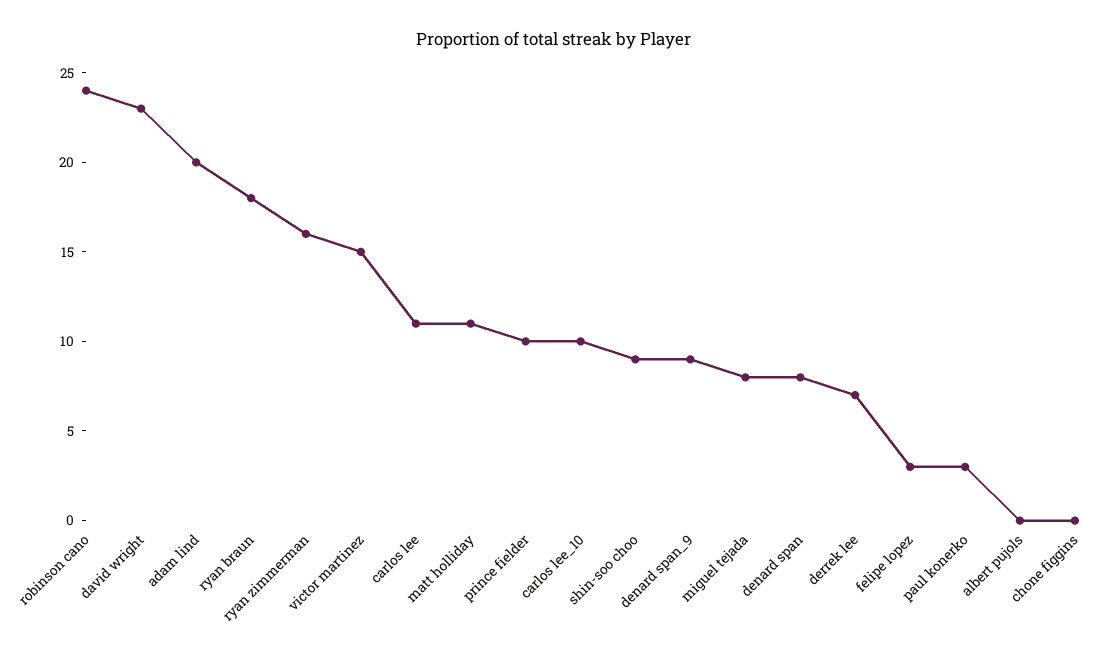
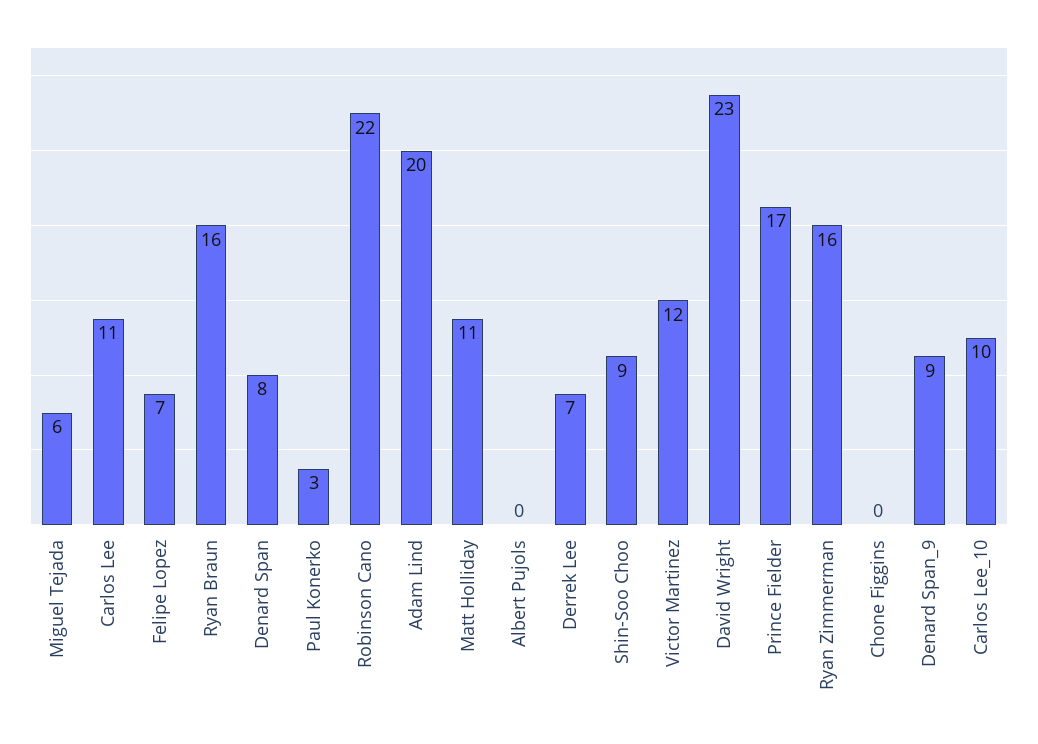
  {
-   "robinson cano": 24,
+   "robinson cano": 22,
    "david wright": 23,
    "adam lind": 20,
-   "ryan braun": 18,
+   "ryan braun": 16,
    "ryan zimmerman": 16,
-   "victor martinez": 15,
+   "victor martinez": 12,
    "carlos lee": 11,
    "matt holliday": 11,
-   "prince fielder": 10,
+   "prince fielder": 17,
    "carlos lee_10": 10,
    "shin-soo choo": 9,
    "denard span_9": 9,
-   "miguel tejada": 8,
+   "miguel tejada": 6,
    "denard span": 8,
    "derrek lee": 7,
-   "felipe lopez": 3,
+   "felipe lopez": 7,
    "paul konerko": 3,
    "albert pujols": 0,
    "chone figgins": 0
  }

